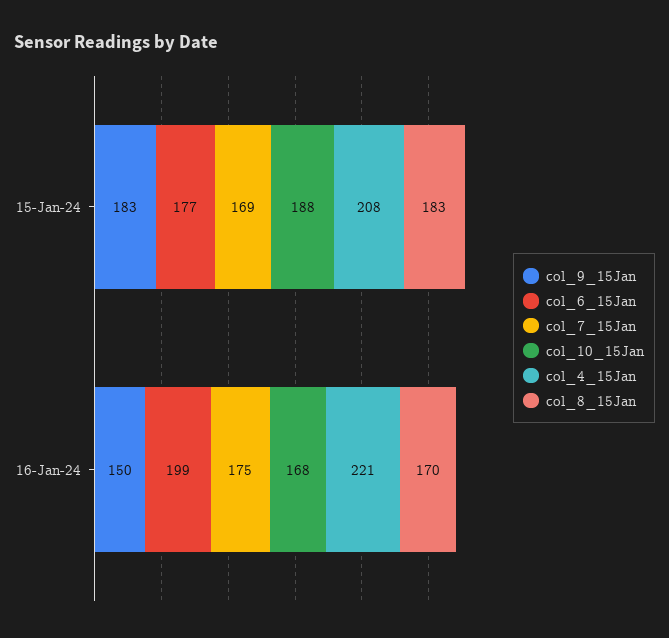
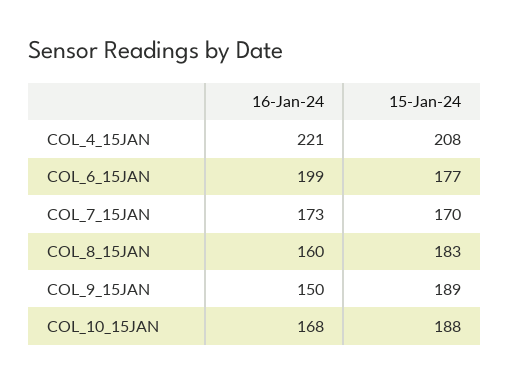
  {
    "col_9_15Jan": {
-     "15-Jan-24": 183,
+     "15-Jan-24": 189,
      "16-Jan-24": 150
    },
    "col_6_15Jan": {
      "15-Jan-24": 177,
      "16-Jan-24": 199
    },
    "col_7_15Jan": {
-     "15-Jan-24": 169,
+     "15-Jan-24": 170,
-     "16-Jan-24": 175
+     "16-Jan-24": 173
    },
    "col_10_15Jan": {
      "15-Jan-24": 188,
      "16-Jan-24": 168
    },
    "col_4_15Jan": {
      "15-Jan-24": 208,
      "16-Jan-24": 221
    },
    "col_8_15Jan": {
      "15-Jan-24": 183,
-     "16-Jan-24": 170
+     "16-Jan-24": 160
    }
  }

